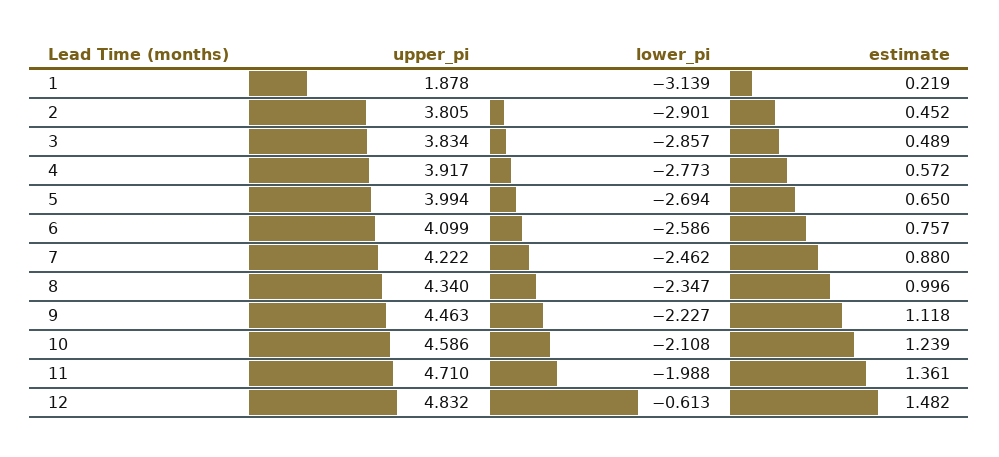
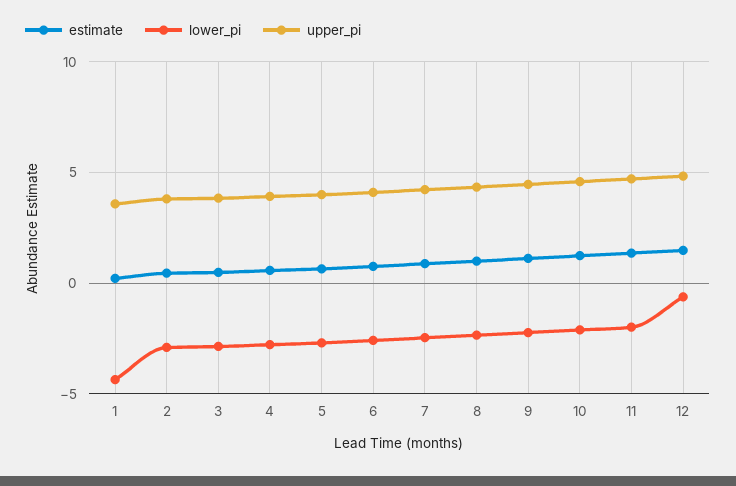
  {
    "upper_pi": {
-     "1": 1.878,
+     "1": 3.5,
      "2": 3.805,
      "3": 3.834,
      "4": 3.917,
      "5": 3.994,
      "6": 4.099,
      "7": 4.222,
      "8": 4.34,
      "9": 4.463,
      "10": 4.586,
      "11": 4.71,
      "12": 4.832
    },
    "lower_pi": {
-     "1": -3.139,
+     "1": -4.5,
      "2": -2.901,
      "3": -2.857,
      "4": -2.773,
      "5": -2.694,
      "6": -2.586,
      "7": -2.462,
      "8": -2.347,
      "9": -2.227,
      "10": -2.108,
      "11": -1.988,
      "12": -0.613
    },
    "estimate": {
      "1": 0.219,
      "2": 0.452,
      "3": 0.489,
      "4": 0.572,
      "5": 0.65,
      "6": 0.757,
      "7": 0.88,
      "8": 0.996,
      "9": 1.118,
      "10": 1.239,
      "11": 1.361,
      "12": 1.482
    }
  }

